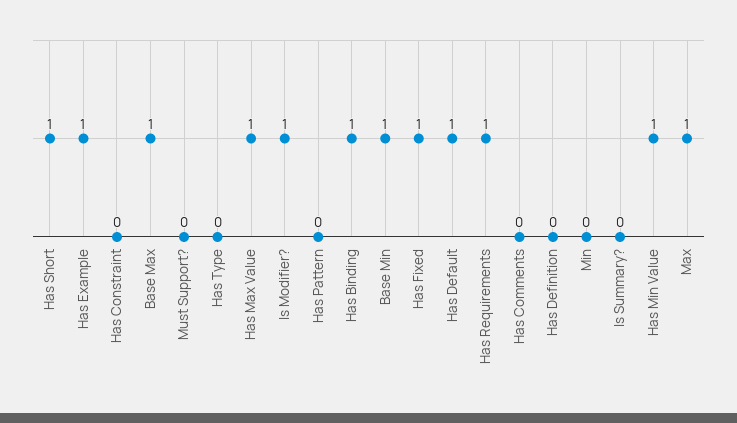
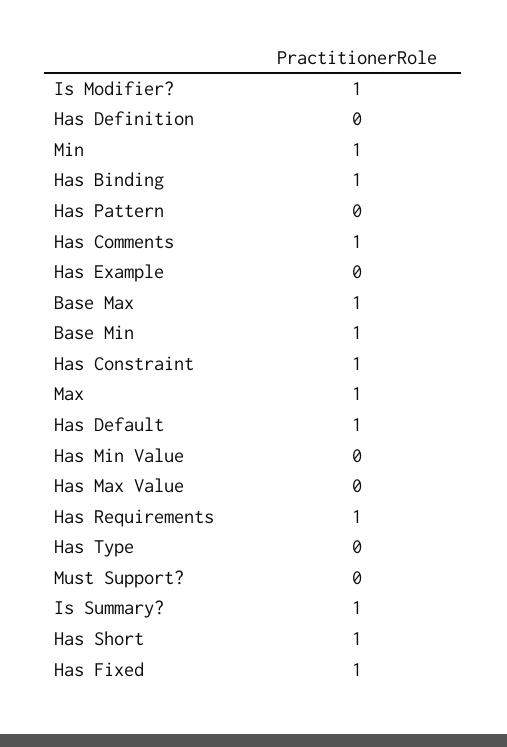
  {
    "Has Short": 1,
-   "Has Example": 1,
+   "Has Example": 0,
-   "Has Constraint": 0,
+   "Has Constraint": 1,
    "Base Max": 1,
    "Must Support?": 0,
    "Has Type": 0,
-   "Has Max Value": 1,
+   "Has Max Value": 0,
    "Is Modifier?": 1,
    "Has Pattern": 0,
    "Has Binding": 1,
    "Base Min": 1,
    "Has Fixed": 1,
    "Has Default": 1,
    "Has Requirements": 1,
-   "Has Comments": 0,
+   "Has Comments": 1,
    "Has Definition": 0,
-   "Min": 0,
+   "Min": 1,
-   "Is Summary?": 0,
+   "Is Summary?": 1,
-   "Has Min Value": 1,
+   "Has Min Value": 0,
    "Max": 1
  }

